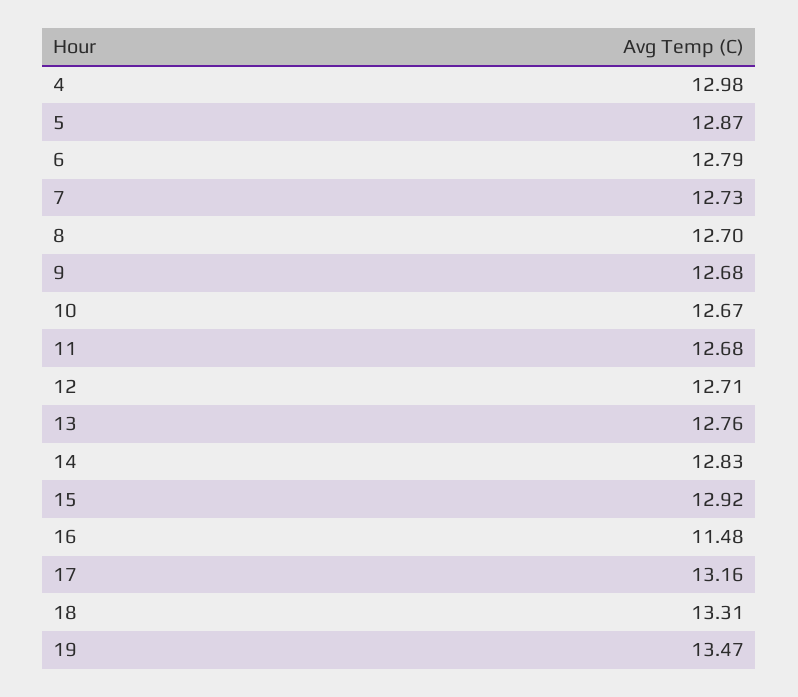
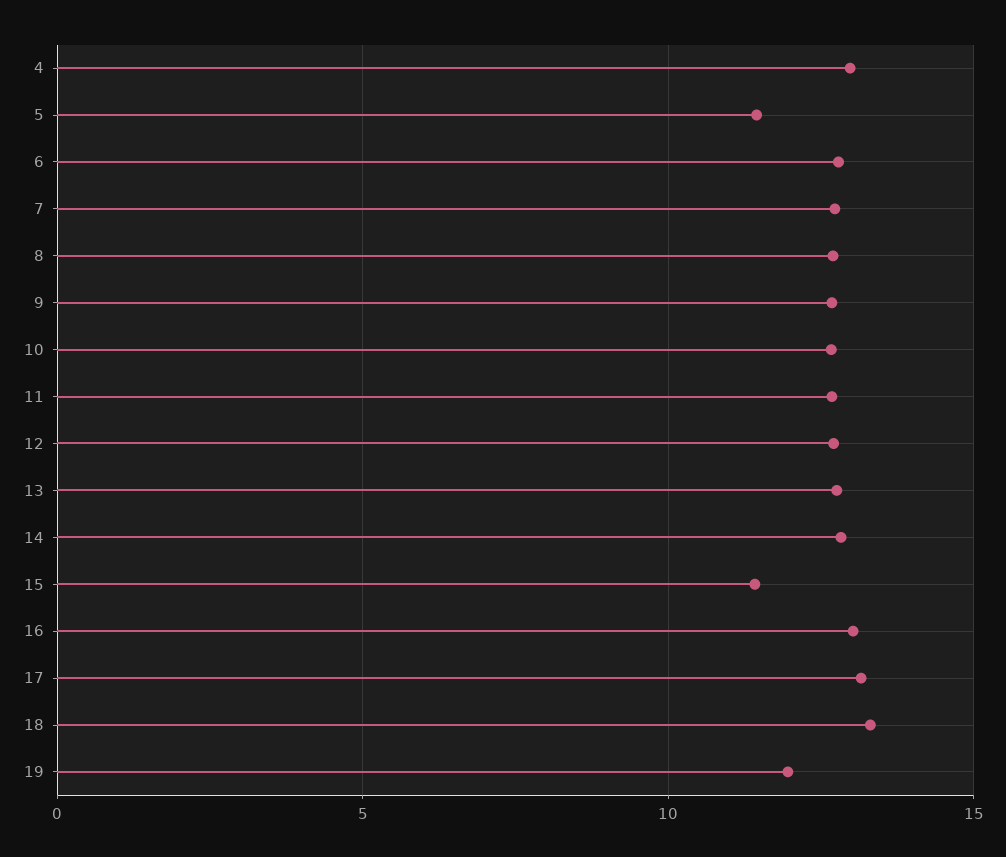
  {
    "4": 12.98,
-   "5": 12.87,
+   "5": 11.5,
    "6": 12.79,
    "7": 12.73,
    "8": 12.7,
    "9": 12.68,
    "10": 12.67,
    "11": 12.68,
    "12": 12.71,
    "13": 12.76,
    "14": 12.83,
-   "15": 12.92,
+   "15": 11.5,
-   "16": 11.48,
+   "16": 13,
    "17": 13.16,
    "18": 13.31,
-   "19": 13.47
+   "19": 12
  }

